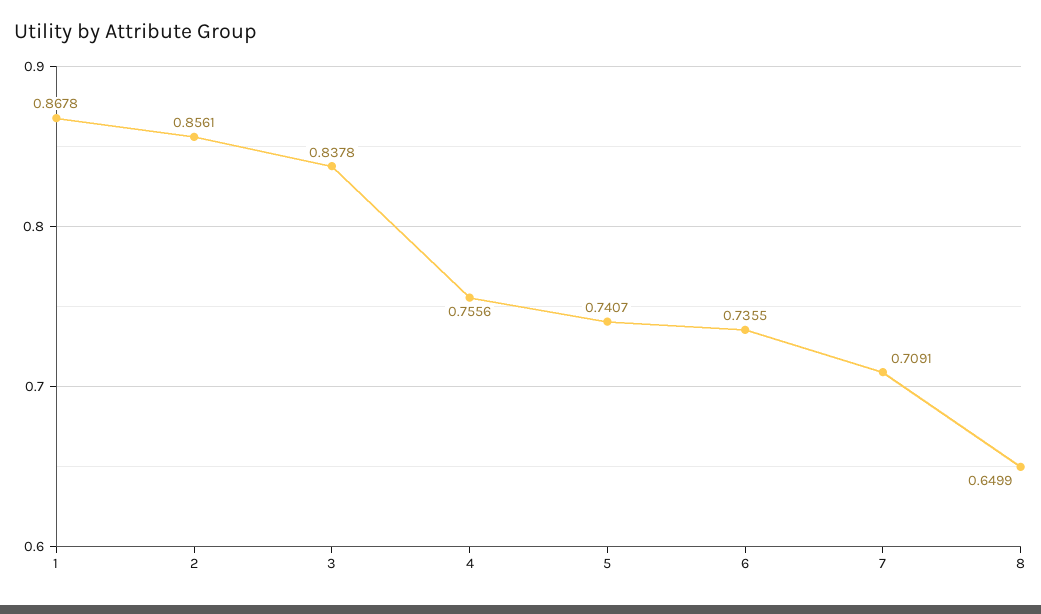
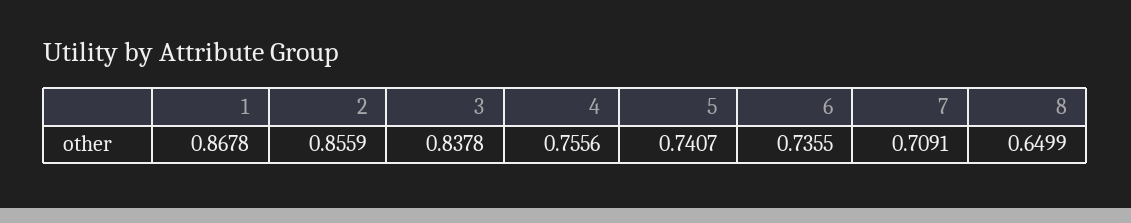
  {
    "1": 0.8678,
-   "2": 0.8561,
+   "2": 0.8559,
    "3": 0.8378,
    "4": 0.7556,
    "5": 0.7407,
    "6": 0.7355,
    "7": 0.7091,
    "8": 0.6499
  }

